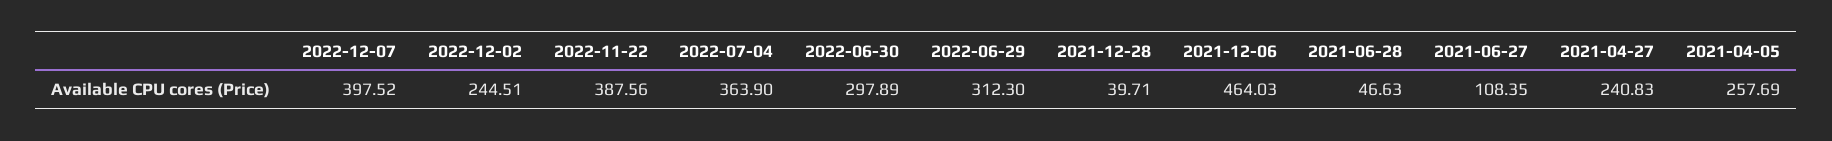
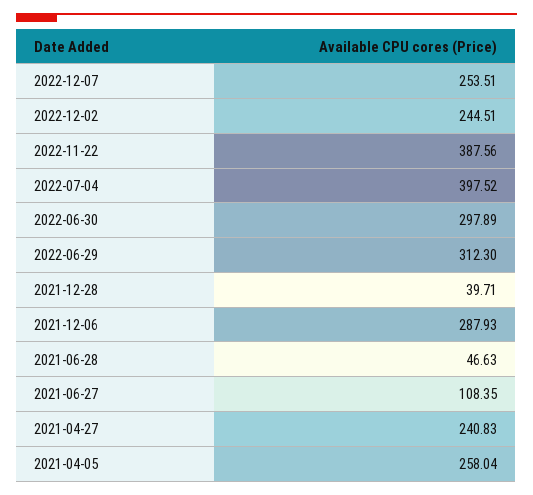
  {
-   "2022-12-07": 397.52,
+   "2022-12-07": 253.51,
    "2022-12-02": 244.51,
    "2022-11-22": 387.56,
-   "2022-07-04": 363.9,
+   "2022-07-04": 397.52,
    "2022-06-30": 297.89,
    "2022-06-29": 312.3,
    "2021-12-28": 39.71,
-   "2021-12-06": 464.03,
+   "2021-12-06": 287.93,
    "2021-06-28": 46.63,
    "2021-06-27": 108.35,
    "2021-04-27": 240.83,
-   "2021-04-05": 257.69
+   "2021-04-05": 258.04
  }

